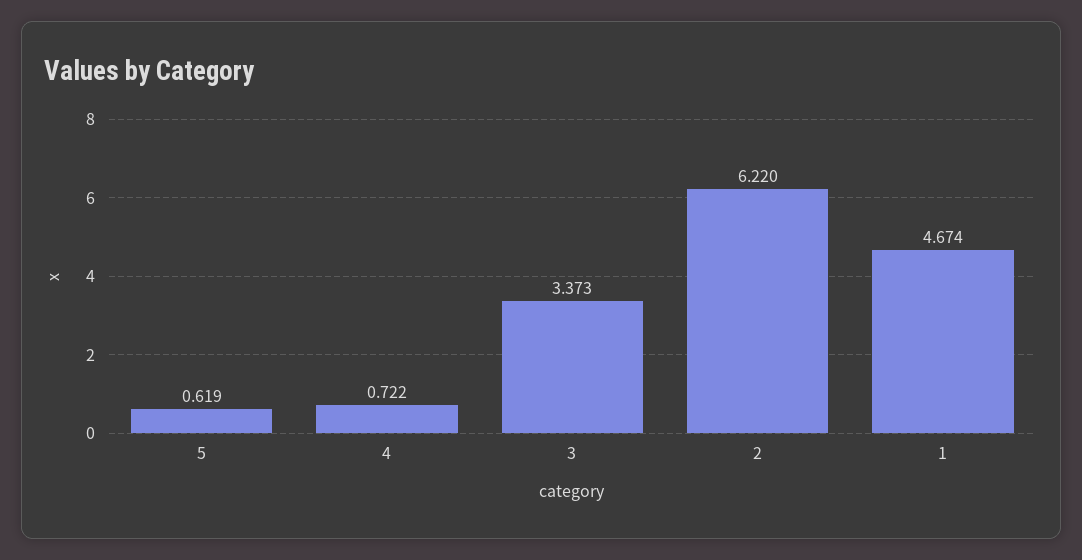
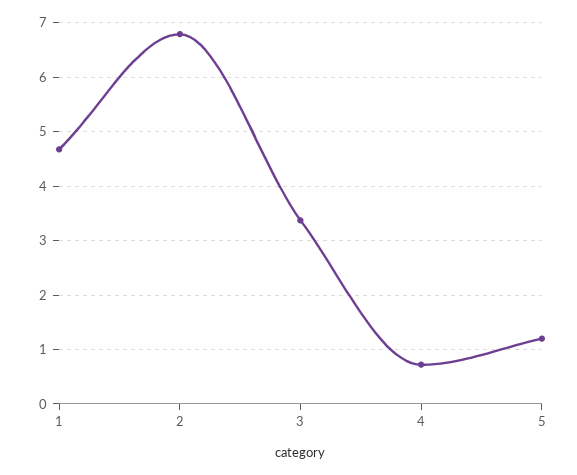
  {
-   "5": 0.619,
+   "5": 1.2,
    "4": 0.722,
    "3": 3.373,
-   "2": 6.22,
+   "2": 6.8,
    "1": 4.674
  }

